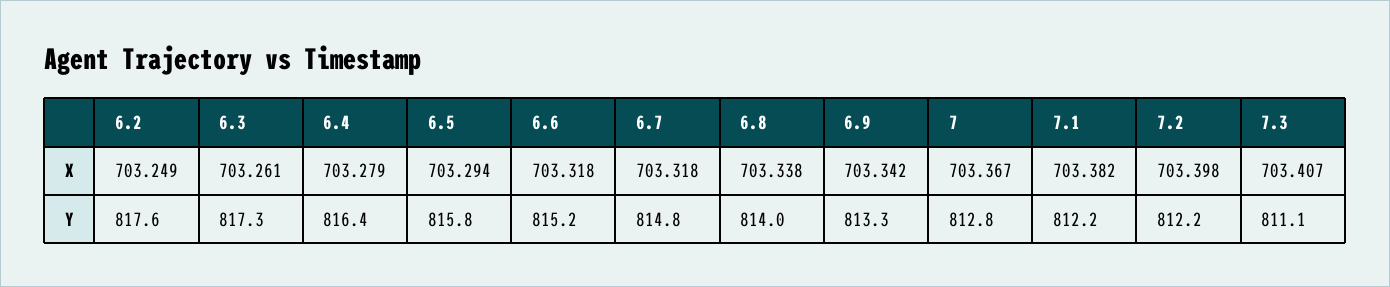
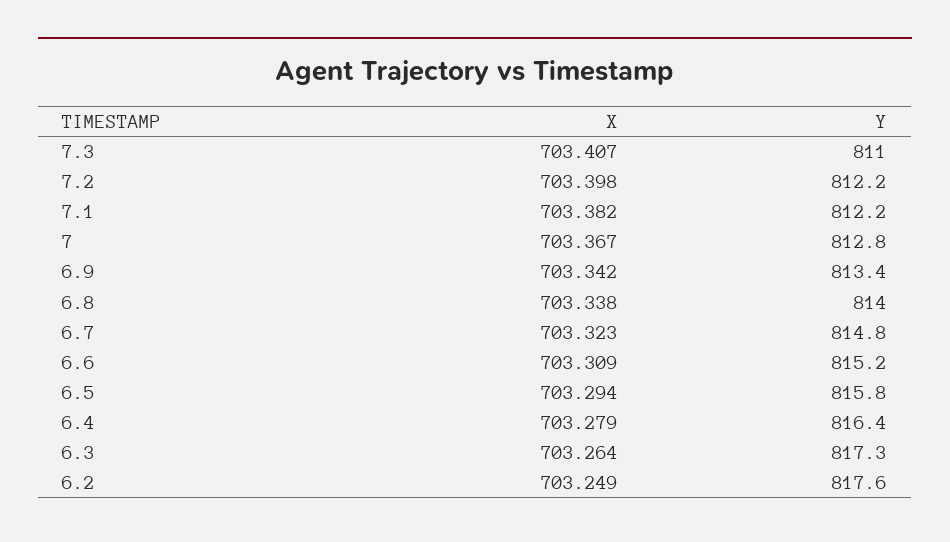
  {
    "6.2": {
      "X": 703.249,
      "Y": 817.6
    },
    "6.3": {
-     "X": 703.261,
+     "X": 703.264,
      "Y": 817.3
    },
    "6.4": {
      "X": 703.279,
      "Y": 816.4
    },
    "6.5": {
      "X": 703.294,
      "Y": 815.8
    },
    "6.6": {
-     "X": 703.318,
+     "X": 703.309,
      "Y": 815.2
    },
    "6.7": {
-     "X": 703.318,
+     "X": 703.323,
      "Y": 814.8
    },
    "6.8": {
      "X": 703.338,
      "Y": 814
    },
    "6.9": {
      "X": 703.342,
-     "Y": 813.3
+     "Y": 813.4
    },
    "7": {
      "X": 703.367,
      "Y": 812.8
    },
    "7.1": {
      "X": 703.382,
      "Y": 812.2
    },
    "7.2": {
      "X": 703.398,
      "Y": 812.2
    },
    "7.3": {
      "X": 703.407,
-     "Y": 811.1
+     "Y": 811
    }
  }

